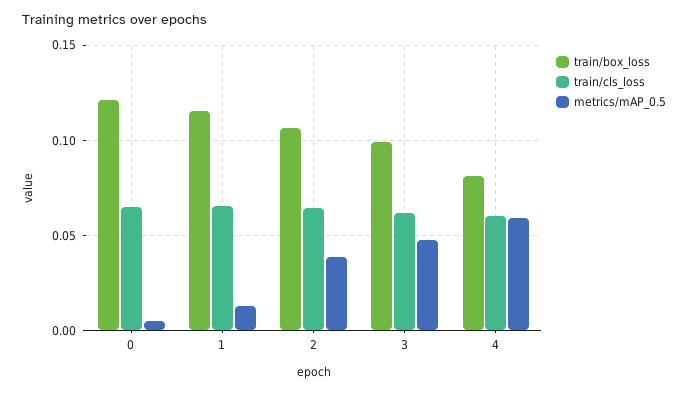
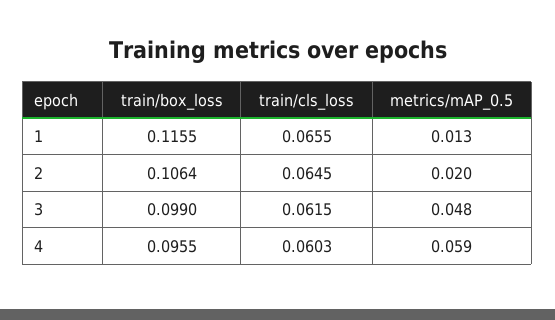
  {
    "train/box_loss": {
-     "0": 0.12,
      "1": 0.1155,
      "2": 0.1064,
      "3": 0.099,
-     "4": 0.08
+     "4": 0.0955
    },
    "train/cls_loss": {
-     "0": 0.065,
      "1": 0.0655,
      "2": 0.0645,
      "3": 0.0615,
      "4": 0.0603
    },
    "metrics/mAP_0.5": {
-     "0": 0.005,
      "1": 0.013,
-     "2": 0.04,
+     "2": 0.02,
      "3": 0.048,
      "4": 0.059
    }
  }

